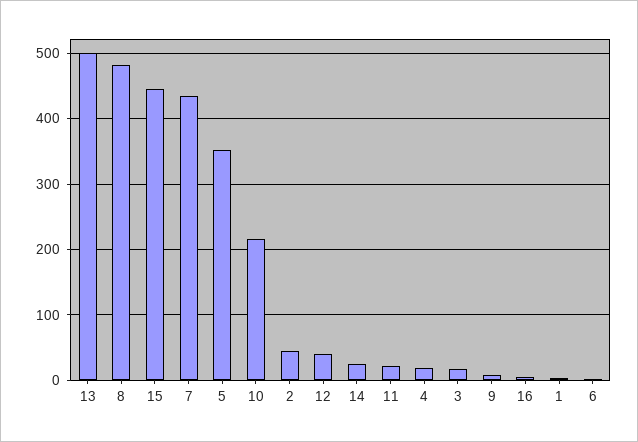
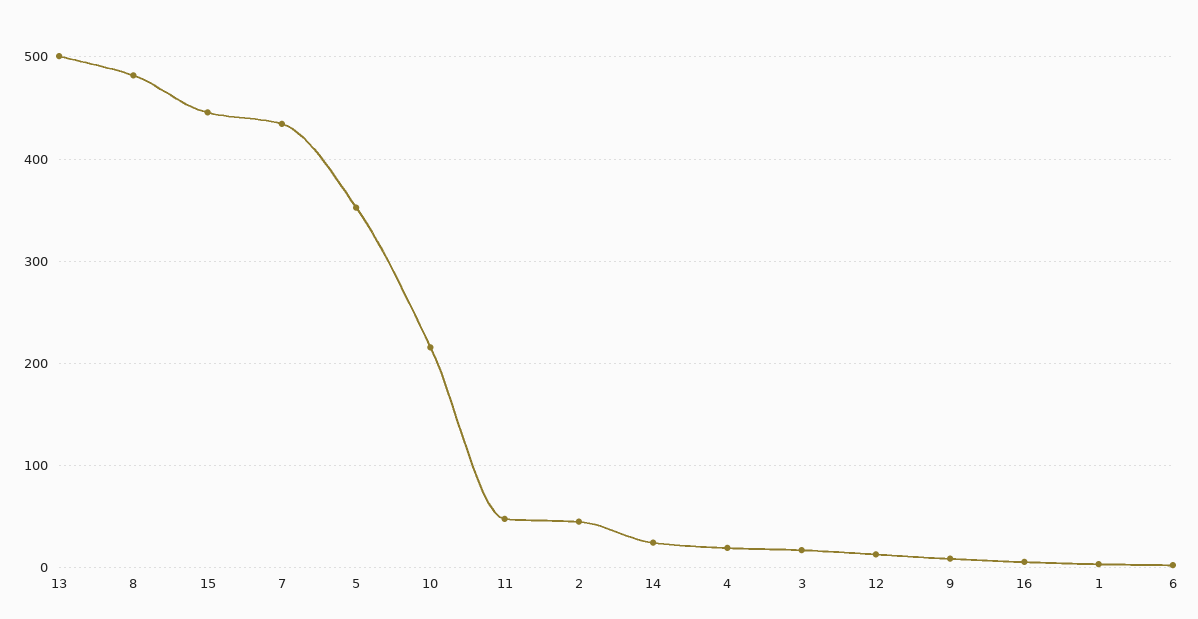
  {
    "13": 500,
    "8": 480,
    "15": 450,
    "7": 430,
    "5": 350,
    "10": 220,
    "2": 40,
-   "12": 40,
+   "12": 10,
    "14": 20,
-   "11": 20,
+   "11": 50,
    "4": 20,
    "3": 20,
    "9": 10,
    "16": 10,
    "1": 0,
    "6": 0
  }

